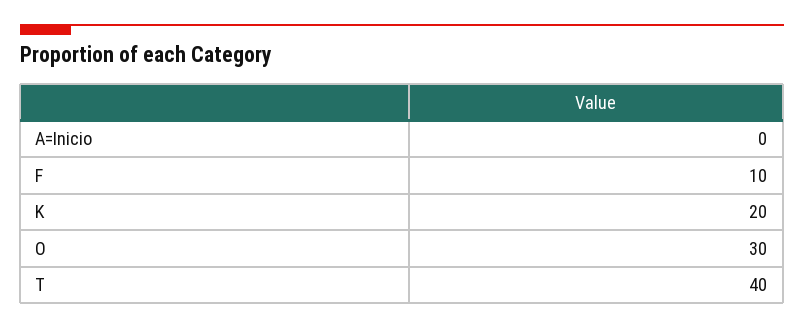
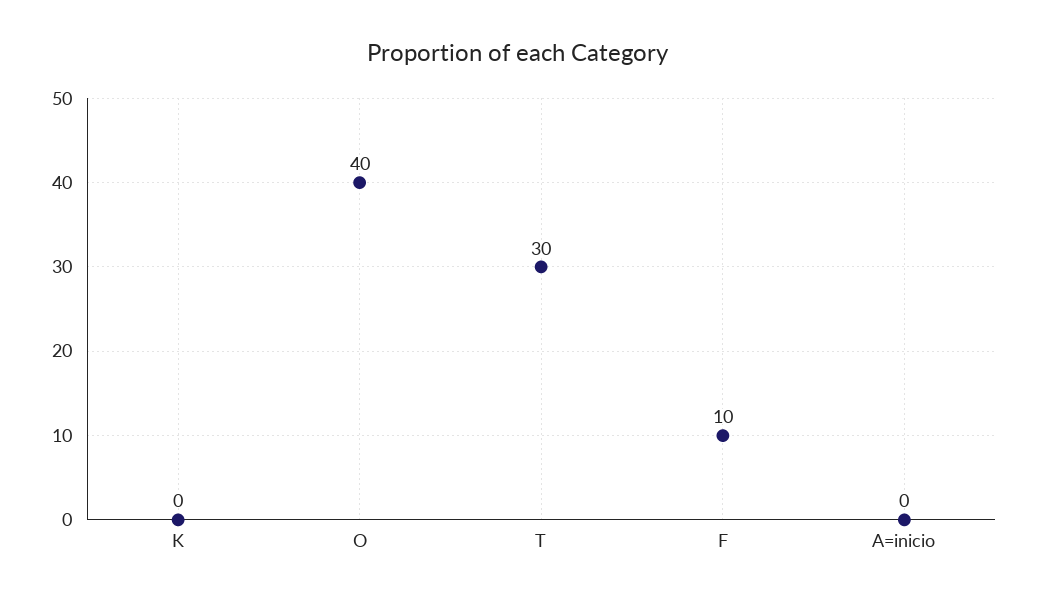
  {
    "A=Inicio": 0,
    "F": 10,
-   "K": 20,
+   "K": 0,
-   "O": 30,
+   "O": 40,
-   "T": 40
+   "T": 30
  }

